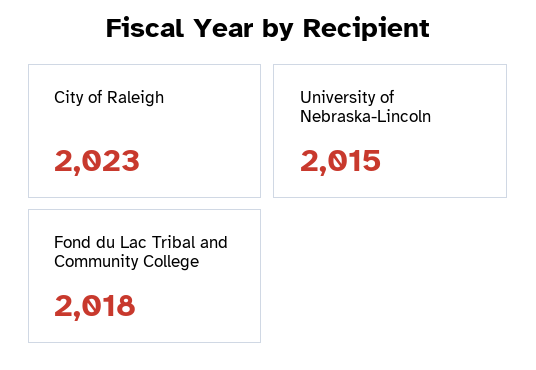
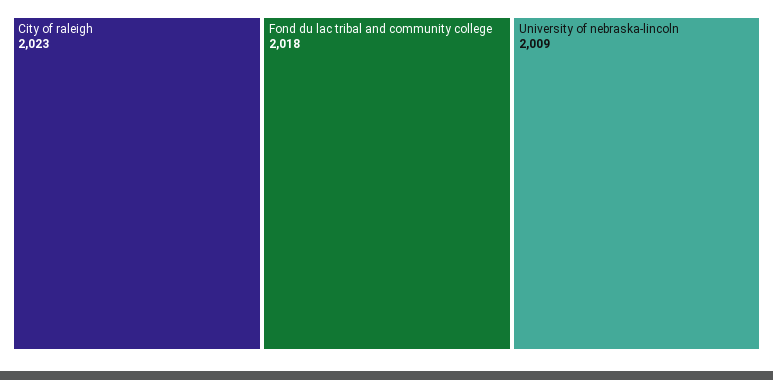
  {
    "City of Raleigh": 2023,
-   "University of Nebraska-Lincoln": 2015,
+   "University of Nebraska-Lincoln": 2009,
    "Fond du Lac Tribal and Community College": 2018
  }

